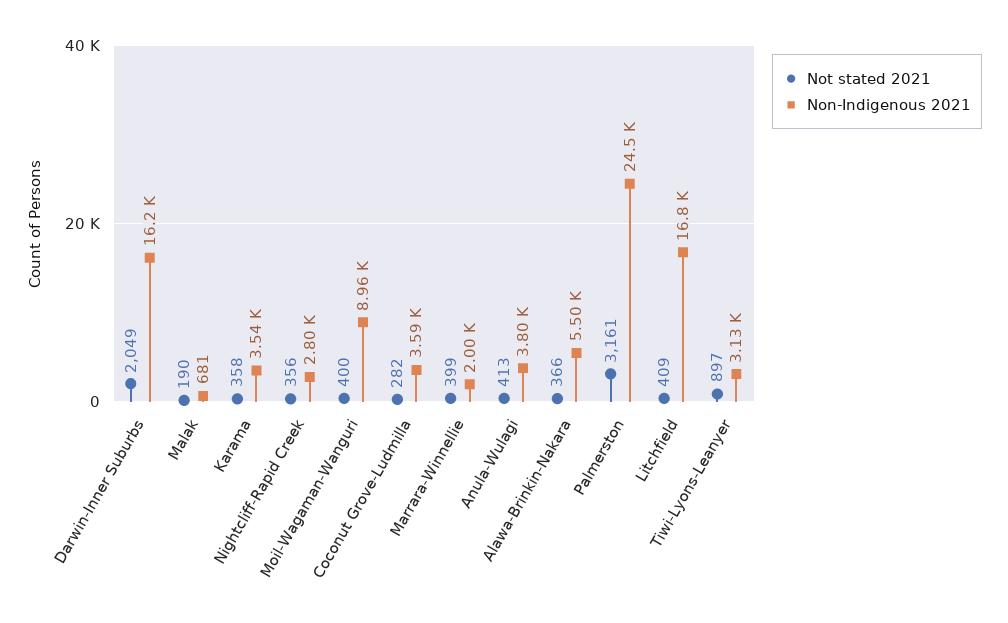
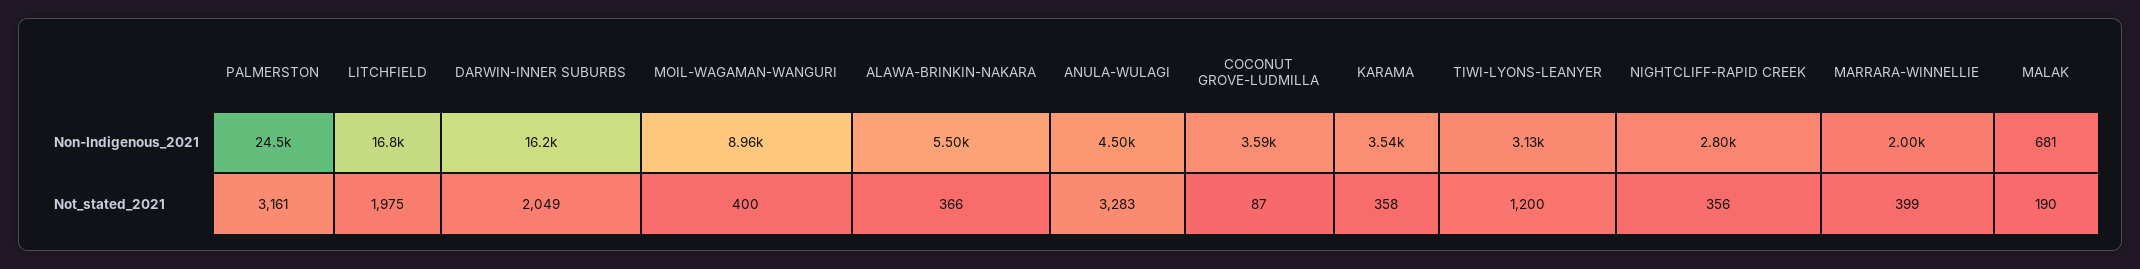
  {
    "Not stated 2021": {
      "Darwin-Inner Suburbs": 2049,
      "Malak": 190,
      "Karama": 358,
      "Nightcliff-Rapid Creek": 356,
      "Moil-Wagaman-Wanguri": 400,
-     "Coconut Grove-Ludmilla": 282,
+     "Coconut Grove-Ludmilla": 87,
      "Marrara-Winnellie": 399,
-     "Anula-Wulagi": 413,
+     "Anula-Wulagi": 3283,
      "Alawa-Brinkin-Nakara": 366,
      "Palmerston": 3161,
-     "Litchfield": 409,
+     "Litchfield": 1975,
-     "Tiwi-Lyons-Leanyer": 897
+     "Tiwi-Lyons-Leanyer": 1200
    },
    "Non-Indigenous 2021": {
      "Darwin-Inner Suburbs": 16200,
      "Malak": 681,
      "Karama": 3540,
      "Nightcliff-Rapid Creek": 2800,
      "Moil-Wagaman-Wanguri": 8960,
      "Coconut Grove-Ludmilla": 3590,
      "Marrara-Winnellie": 2000,
-     "Anula-Wulagi": 3800,
+     "Anula-Wulagi": 4500,
      "Alawa-Brinkin-Nakara": 5500,
      "Palmerston": 24500,
      "Litchfield": 16800,
      "Tiwi-Lyons-Leanyer": 3130
    }
  }

